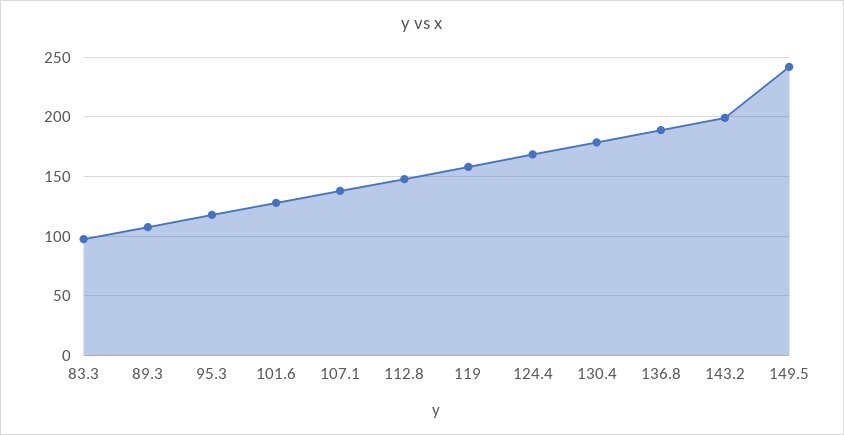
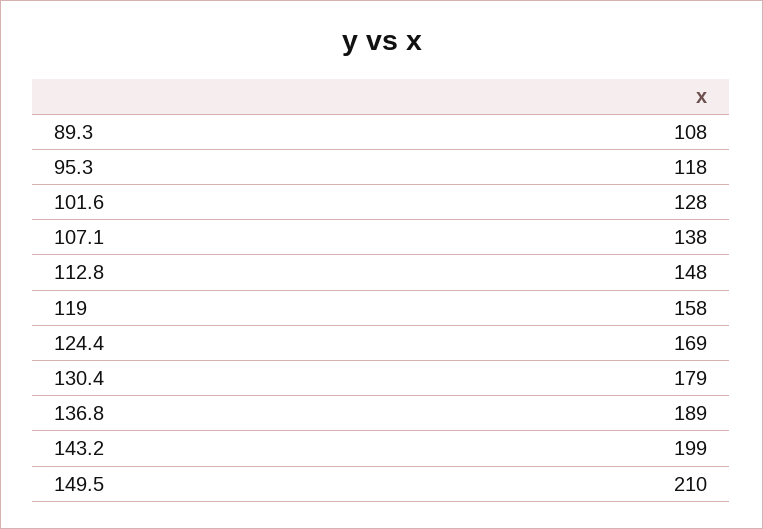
  {
-   "83.3": 100,
    "89.3": 108,
    "95.3": 118,
    "101.6": 128,
    "107.1": 138,
    "112.8": 148,
    "119": 158,
    "124.4": 169,
    "130.4": 179,
    "136.8": 189,
    "143.2": 199,
-   "149.5": 240
+   "149.5": 210
  }

